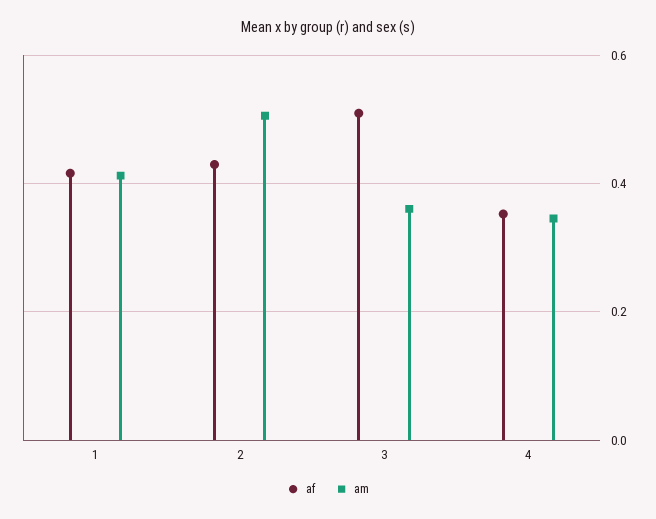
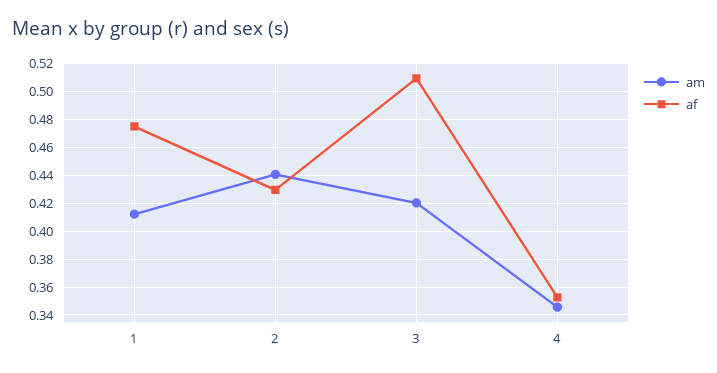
  {
    "af": {
-     "1": 0.42,
+     "1": 0.475,
      "2": 0.43,
      "3": 0.51,
      "4": 0.355
    },
    "am": {
      "1": 0.41,
-     "2": 0.5,
+     "2": 0.44,
-     "3": 0.36,
+     "3": 0.42,
      "4": 0.345
    }
  }

